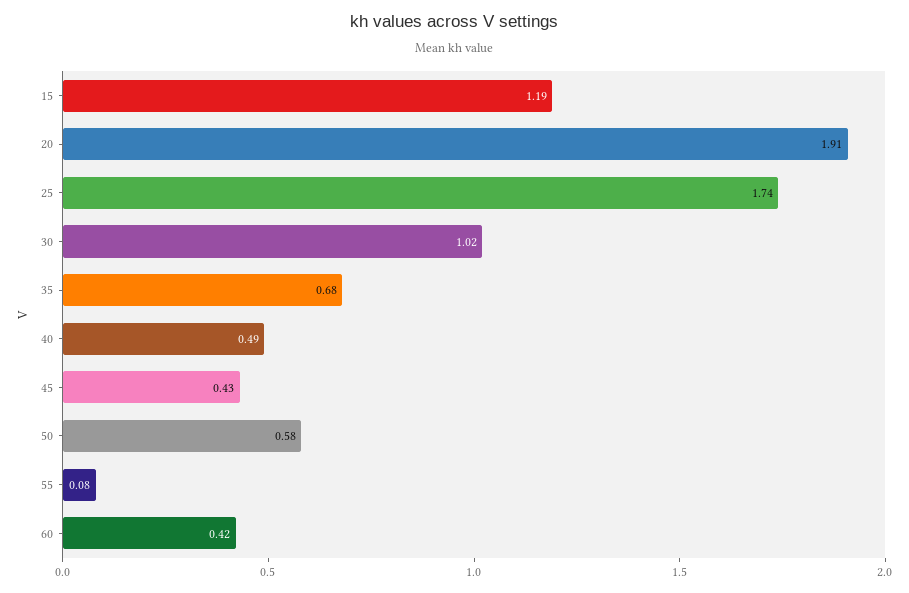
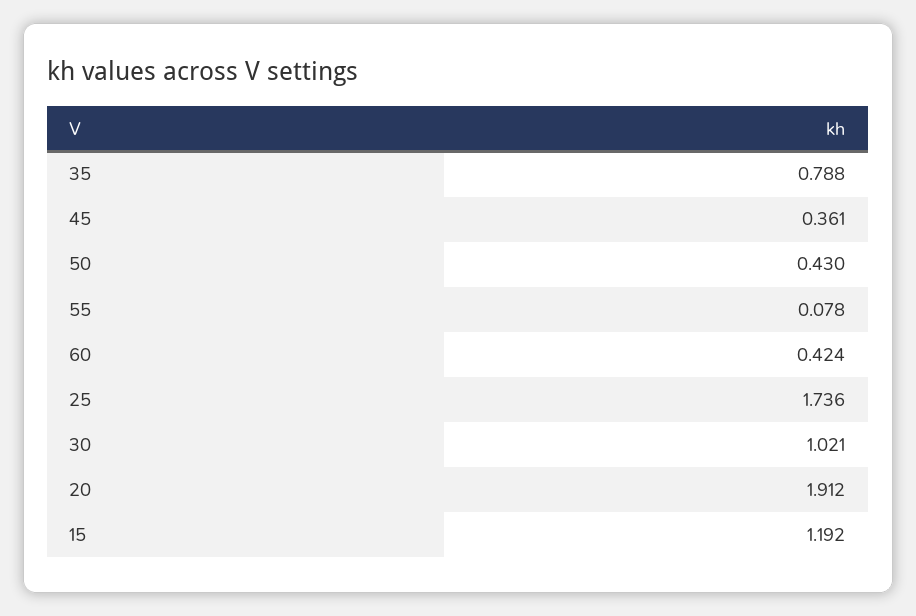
  {
    "15": 1.192,
    "20": 1.912,
    "25": 1.736,
    "30": 1.021,
-   "35": 0.68,
+   "35": 0.788,
-   "40": 0.49,
-   "45": 0.43,
+   "45": 0.361,
-   "50": 0.58,
+   "50": 0.43,
    "55": 0.078,
    "60": 0.424
  }

